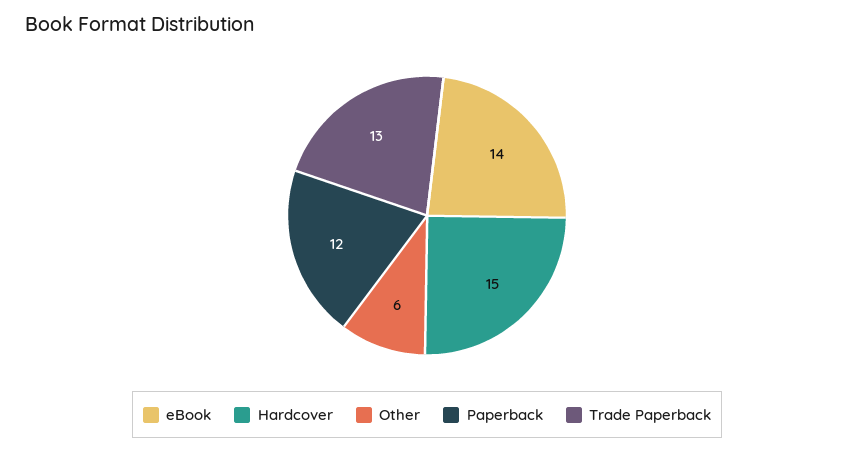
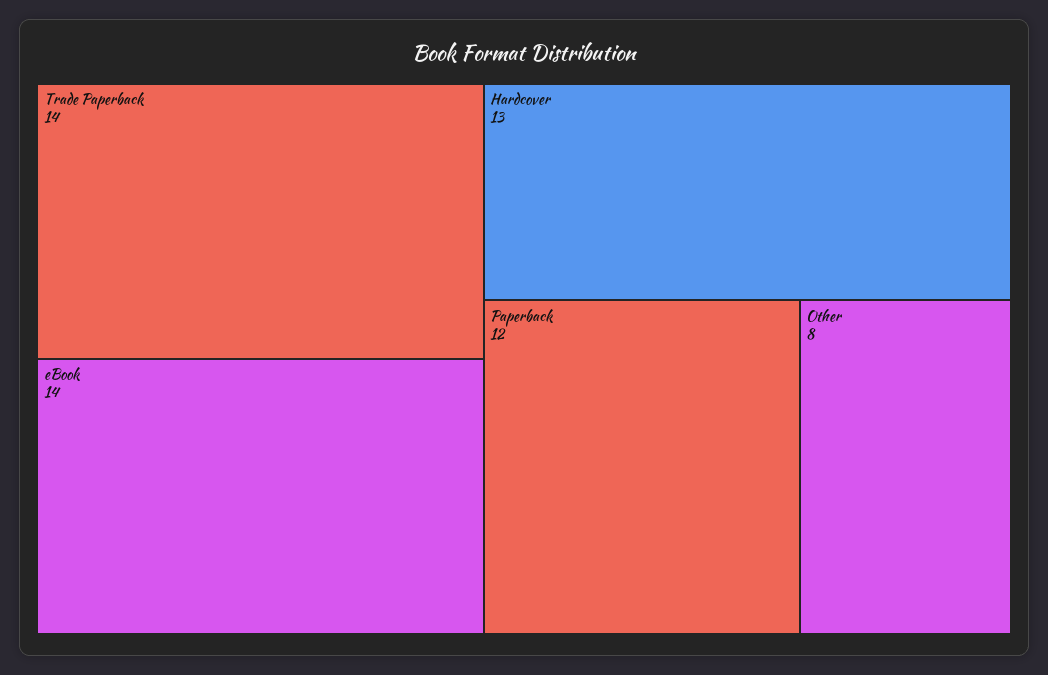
  {
    "eBook": 14,
-   "Hardcover": 15,
+   "Hardcover": 13,
-   "Other": 6,
+   "Other": 8,
    "Paperback": 12,
-   "Trade Paperback": 13
+   "Trade Paperback": 14
  }

